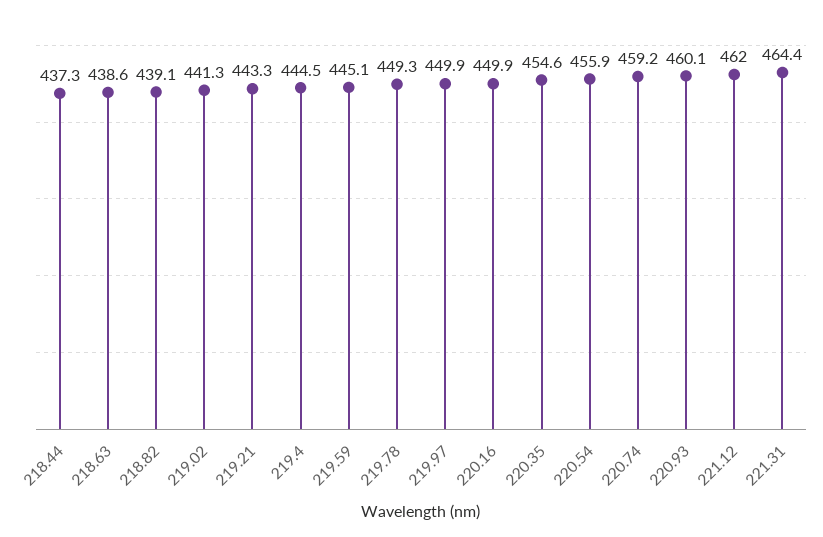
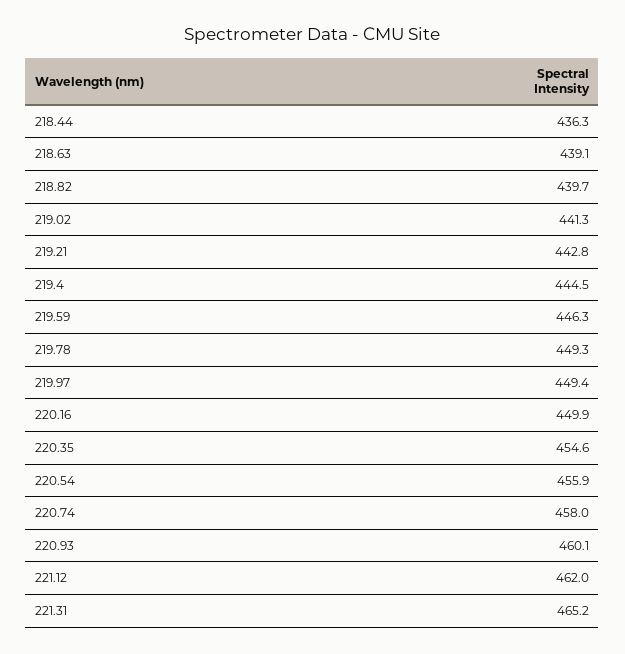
  {
-   "218.44": 437.3,
+   "218.44": 436.3,
-   "218.63": 438.6,
+   "218.63": 439.1,
-   "218.82": 439.1,
+   "218.82": 439.7,
    "219.02": 441.3,
-   "219.21": 443.3,
+   "219.21": 442.8,
    "219.4": 444.5,
-   "219.59": 445.1,
+   "219.59": 446.3,
    "219.78": 449.3,
-   "219.97": 449.9,
+   "219.97": 449.4,
    "220.16": 449.9,
    "220.35": 454.6,
    "220.54": 455.9,
-   "220.74": 459.2,
+   "220.74": 458,
    "220.93": 460.1,
    "221.12": 462,
-   "221.31": 464.4
+   "221.31": 465.2
  }

